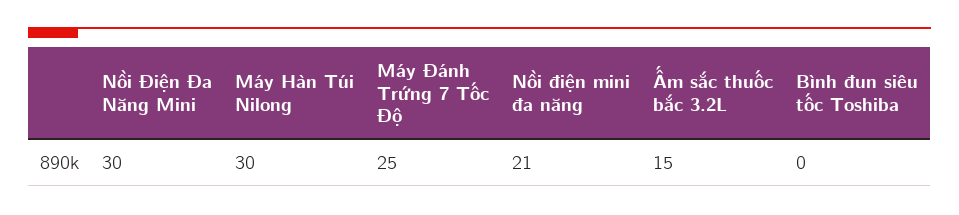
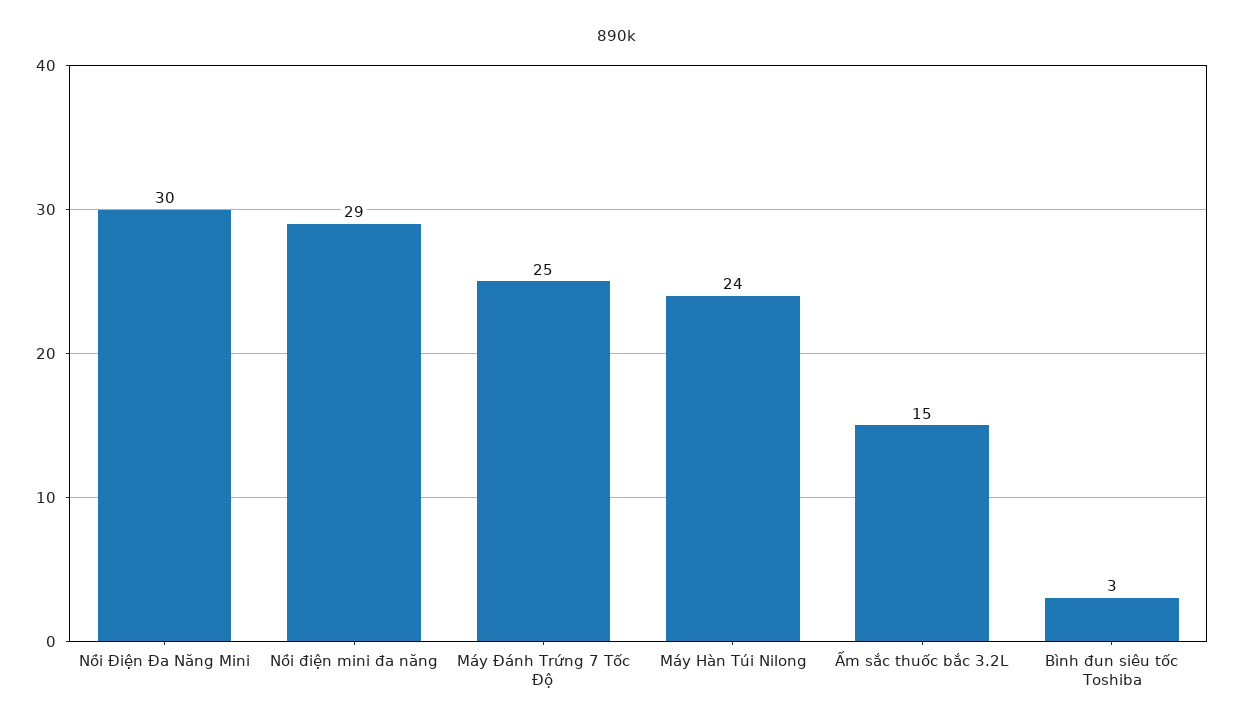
  {
    "Nồi Điện Đa Năng Mini": 30,
-   "Máy Hàn Túi Nilong": 30,
+   "Máy Hàn Túi Nilong": 24,
    "Máy Đánh Trứng 7 Tốc Độ": 25,
-   "Nồi điện mini đa năng": 21,
+   "Nồi điện mini đa năng": 29,
    "Ấm sắc thuốc bắc 3.2L": 15,
-   "Bình đun siêu tốc Toshiba": 0
+   "Bình đun siêu tốc Toshiba": 3
  }

